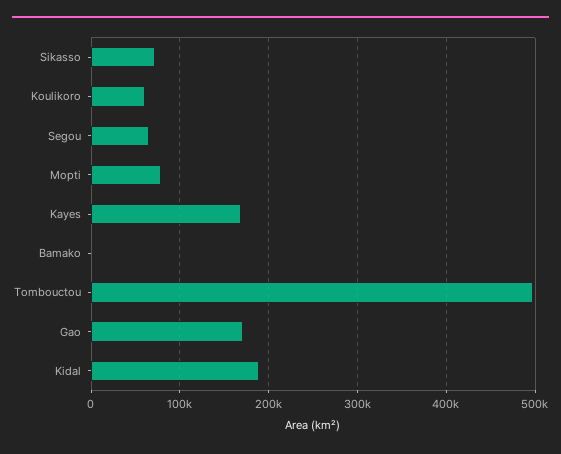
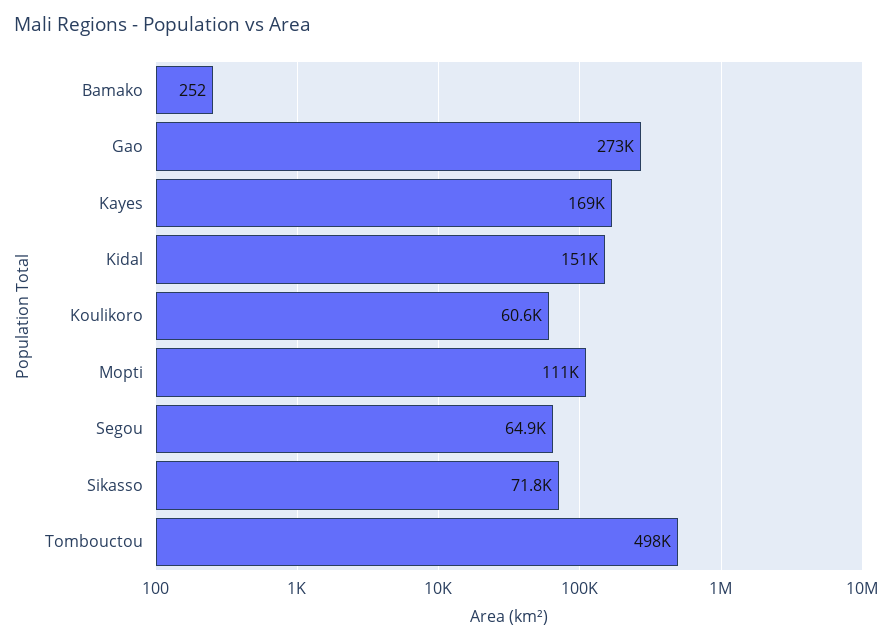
  {
    "Sikasso": 71800,
    "Koulikoro": 60600,
    "Segou": 64900,
-   "Mopti": 80000,
+   "Mopti": 111000,
    "Kayes": 169000,
    "Bamako": 252,
    "Tombouctou": 498000,
-   "Gao": 170000,
+   "Gao": 273000,
-   "Kidal": 190000
+   "Kidal": 151000
  }

